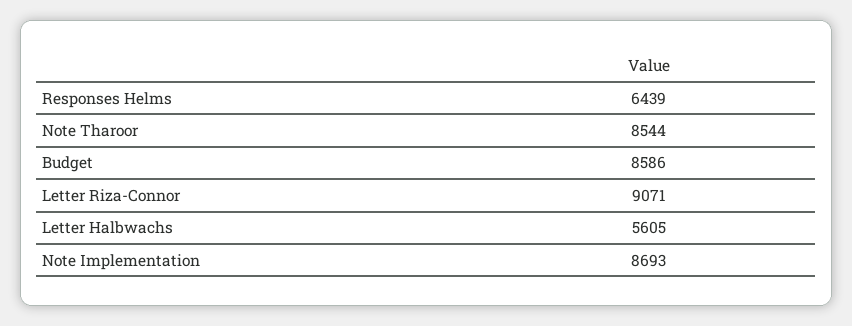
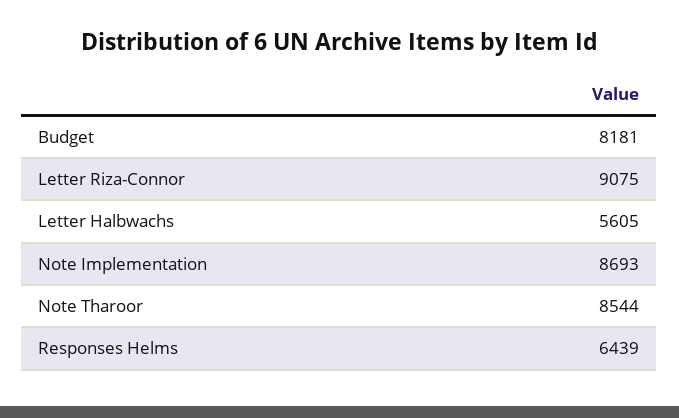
  {
    "Responses Helms": 6439,
    "Note Tharoor": 8544,
-   "Budget": 8586,
+   "Budget": 8181,
-   "Letter Riza-Connor": 9071,
+   "Letter Riza-Connor": 9075,
    "Letter Halbwachs": 5605,
    "Note Implementation": 8693
  }

